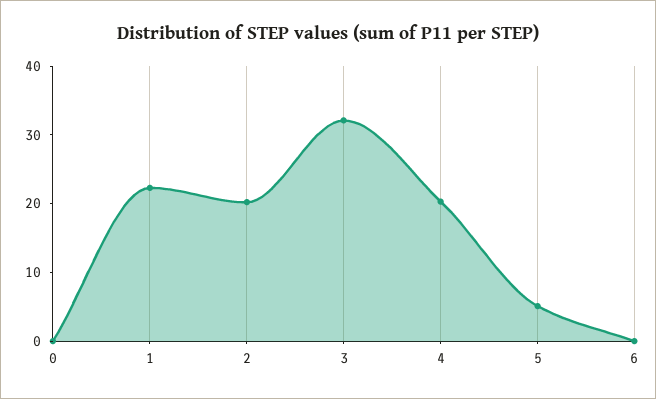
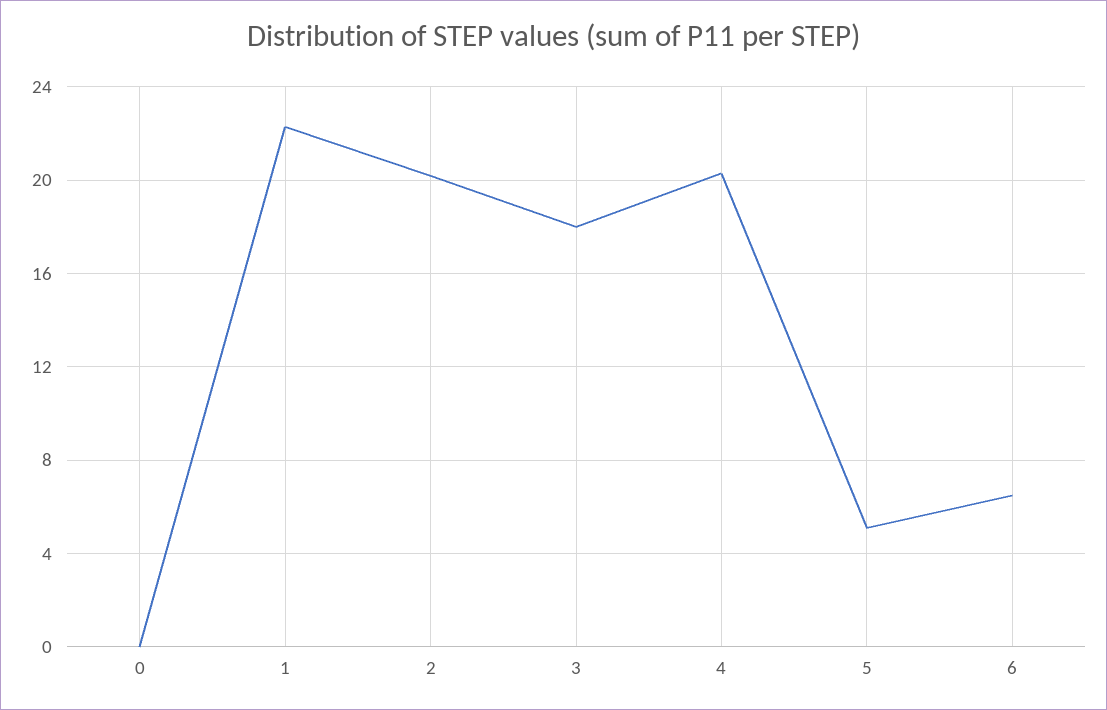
  {
    "0": 0,
    "1": 22.5,
    "2": 20,
-   "3": 32,
+   "3": 18,
    "4": 20.5,
    "5": 5,
-   "6": 0
+   "6": 6.5
  }

